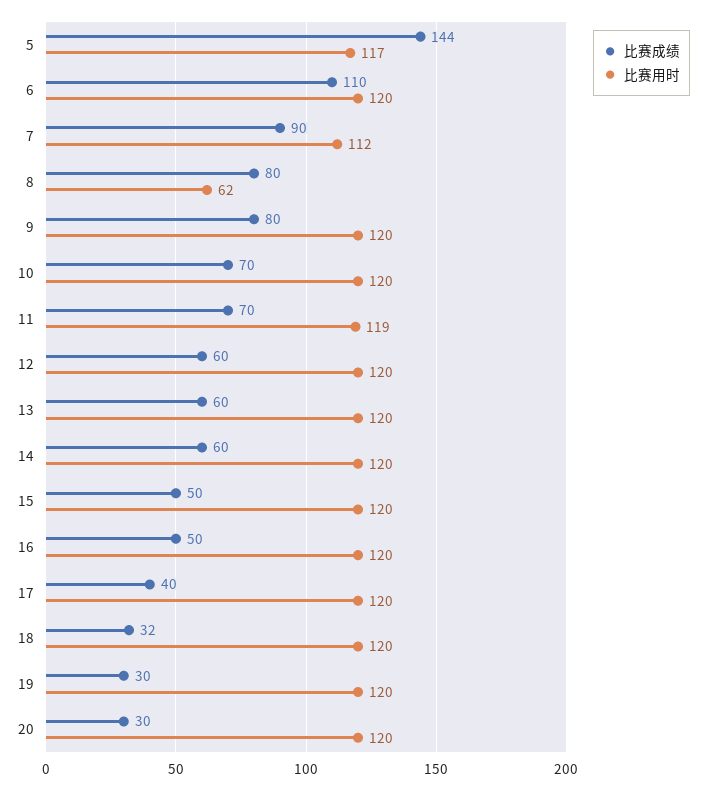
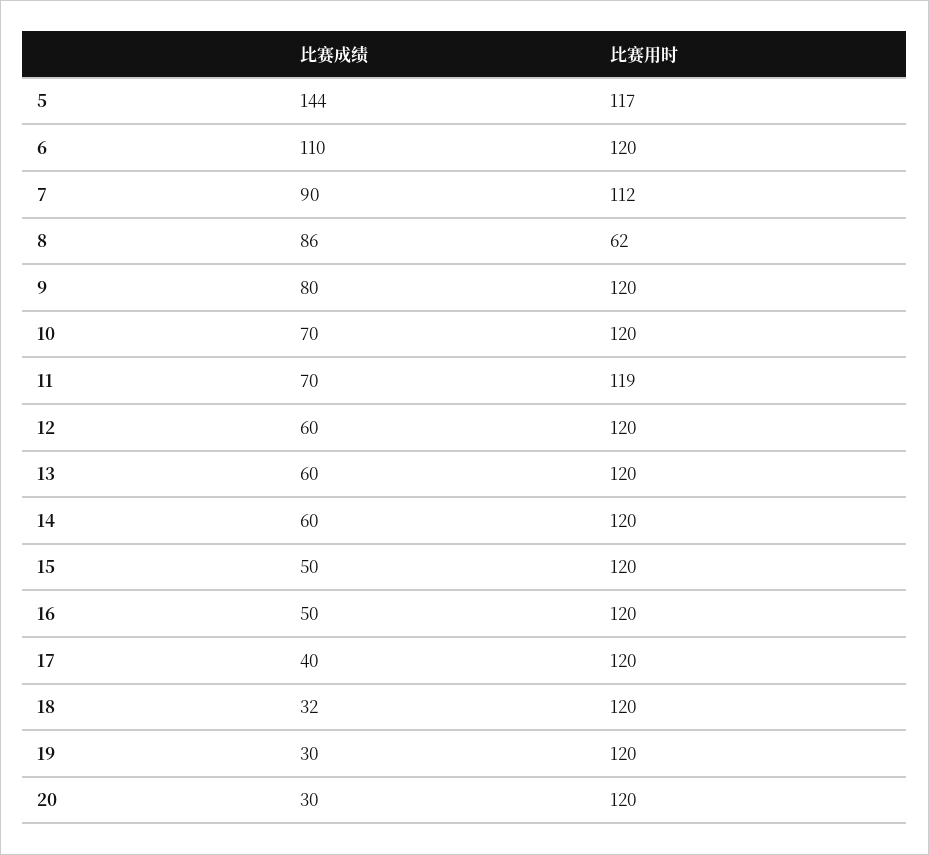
  {
    "比赛成绩": {
      "5": 144,
      "6": 110,
      "7": 90,
-     "8": 80,
+     "8": 86,
      "9": 80,
      "10": 70,
      "11": 70,
      "12": 60,
      "13": 60,
      "14": 60,
      "15": 50,
      "16": 50,
      "17": 40,
      "18": 32,
      "19": 30,
      "20": 30
    },
    "比赛用时": {
      "5": 117,
      "6": 120,
      "7": 112,
      "8": 62,
      "9": 120,
      "10": 120,
      "11": 119,
      "12": 120,
      "13": 120,
      "14": 120,
      "15": 120,
      "16": 120,
      "17": 120,
      "18": 120,
      "19": 120,
      "20": 120
    }
  }

